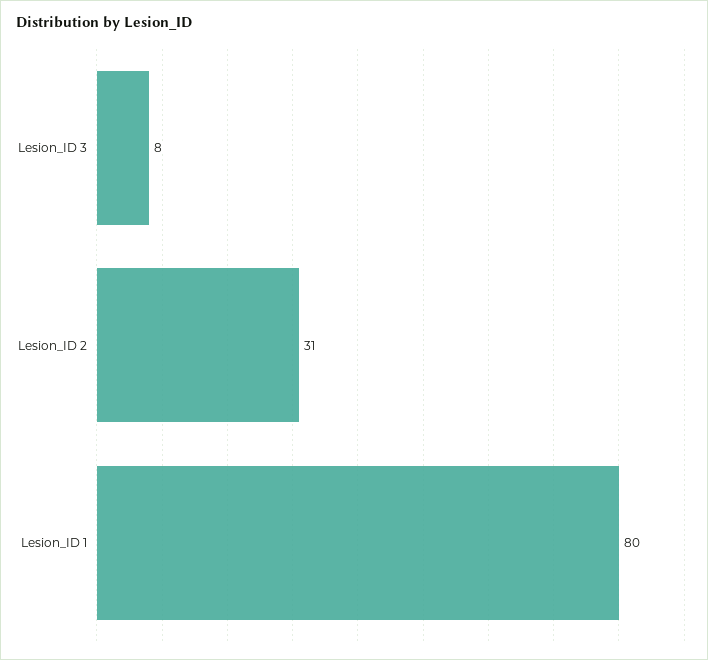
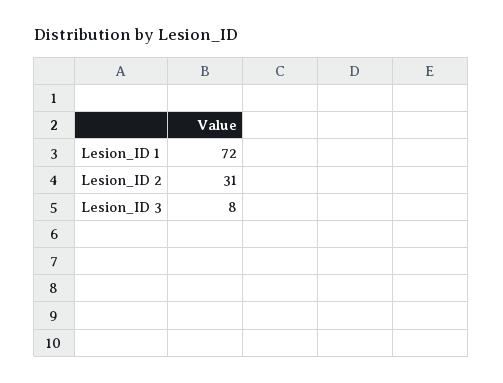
  {
    "Lesion_ID 3": 8,
    "Lesion_ID 2": 31,
-   "Lesion_ID 1": 80
+   "Lesion_ID 1": 72
  }

